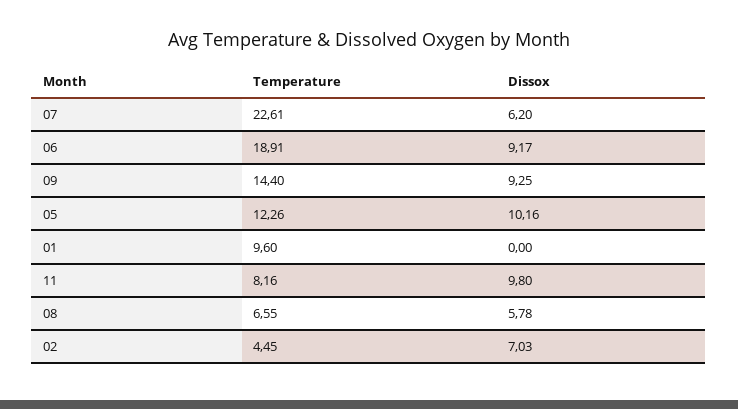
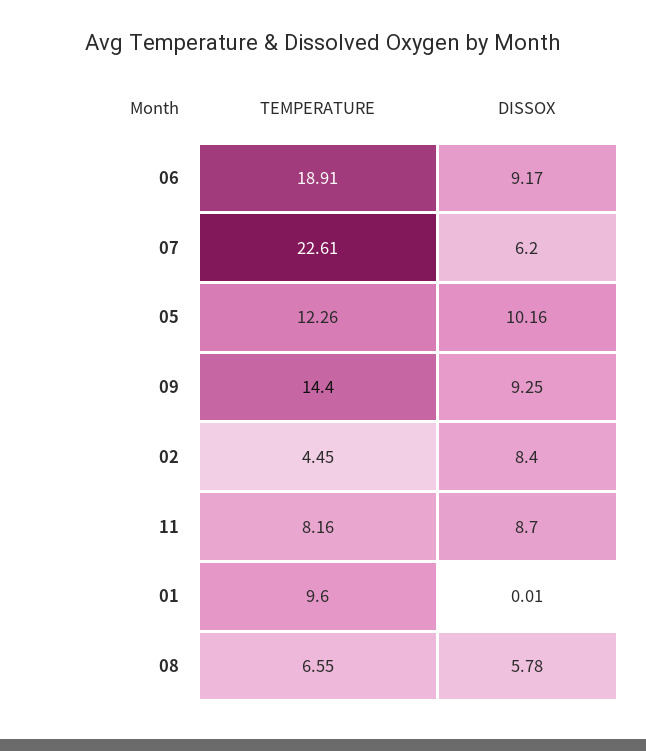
  {
    "Temperature": {
      "07": 22.61,
      "06": 18.91,
      "09": 14.4,
      "05": 12.26,
      "01": 9.6,
      "11": 8.16,
      "08": 6.55,
      "02": 4.45
    },
    "Dissox": {
      "07": 6.2,
      "06": 9.17,
      "09": 9.25,
      "05": 10.16,
-     "01": 0,
+     "01": 0.01,
-     "11": 9.8,
+     "11": 8.7,
      "08": 5.78,
-     "02": 7.03
+     "02": 8.4
    }
  }

